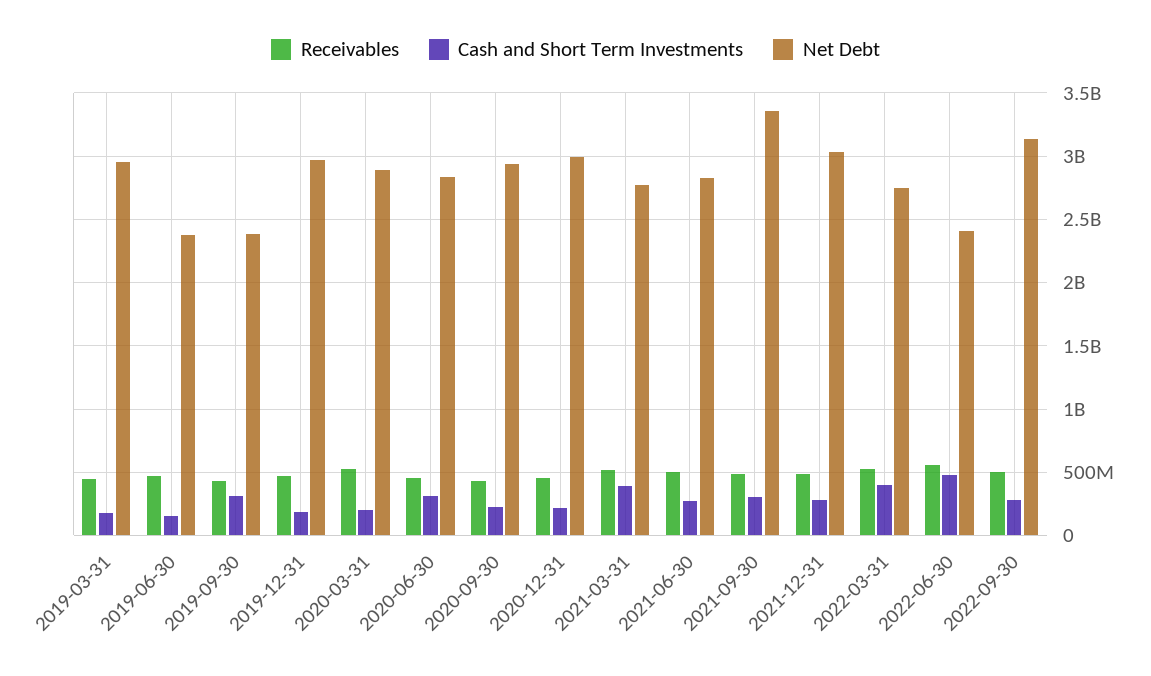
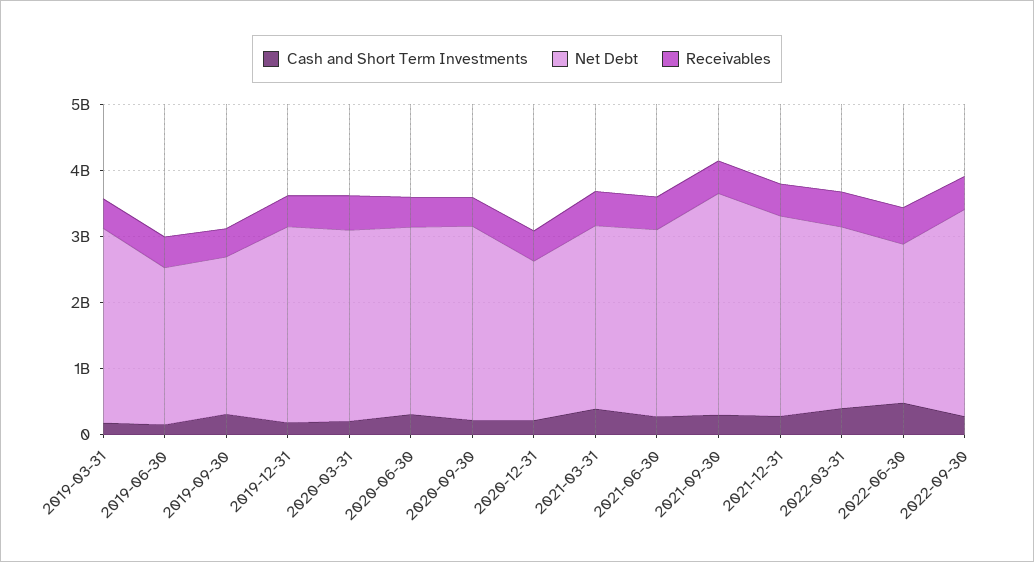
  {
    "Receivables": {
      "2019-03-31": 450000000,
      "2019-06-30": 450000000,
      "2019-09-30": 450000000,
      "2019-12-31": 450000000,
      "2020-03-31": 500000000,
      "2020-06-30": 450000000,
      "2020-09-30": 450000000,
      "2020-12-31": 450000000,
      "2021-03-31": 500000000,
      "2021-06-30": 500000000,
      "2021-09-30": 500000000,
      "2021-12-31": 500000000,
      "2022-03-31": 550000000,
      "2022-06-30": 550000000,
      "2022-09-30": 500000000
    },
    "Cash and Short Term Investments": {
      "2019-03-31": 200000000,
      "2019-06-30": 150000000,
      "2019-09-30": 300000000,
      "2019-12-31": 200000000,
      "2020-03-31": 200000000,
      "2020-06-30": 300000000,
      "2020-09-30": 200000000,
      "2020-12-31": 200000000,
      "2021-03-31": 400000000,
      "2021-06-30": 300000000,
      "2021-09-30": 300000000,
      "2021-12-31": 300000000,
      "2022-03-31": 400000000,
      "2022-06-30": 500000000,
      "2022-09-30": 300000000
    },
    "Net Debt": {
      "2019-03-31": 2950000000,
      "2019-06-30": 2400000000,
      "2019-09-30": 2400000000,
      "2019-12-31": 2950000000,
      "2020-03-31": 2900000000,
      "2020-06-30": 2850000000,
      "2020-09-30": 2950000000,
-     "2020-12-31": 3000000000,
+     "2020-12-31": 2400000000,
      "2021-03-31": 2750000000,
      "2021-06-30": 2850000000,
      "2021-09-30": 3350000000,
      "2021-12-31": 3050000000,
      "2022-03-31": 2750000000,
      "2022-06-30": 2400000000,
      "2022-09-30": 3150000000
    }
  }

